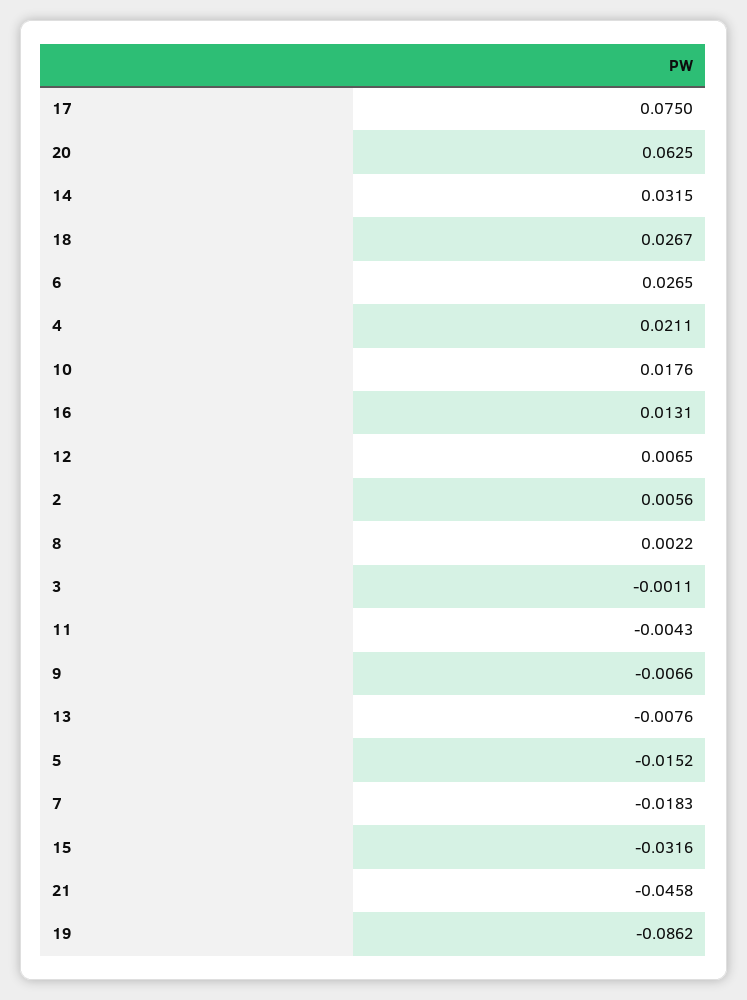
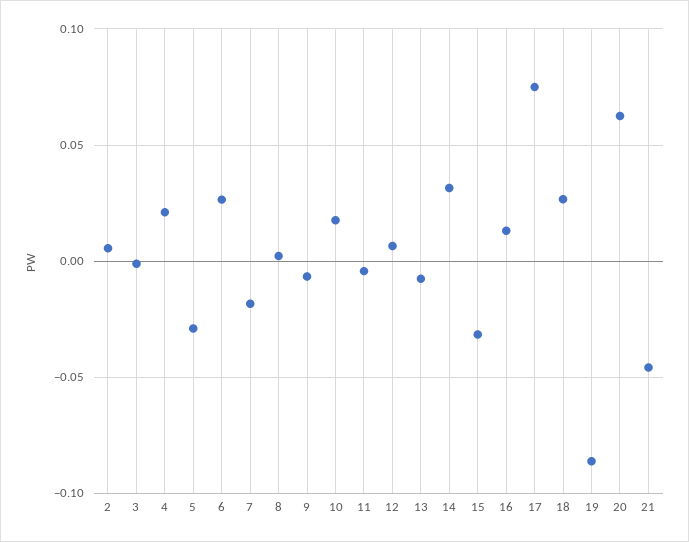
  {
    "17": 0.075,
    "20": 0.0625,
    "14": 0.0315,
    "18": 0.0267,
    "6": 0.0265,
    "4": 0.0211,
    "10": 0.0176,
    "16": 0.0131,
    "12": 0.0065,
    "2": 0.0056,
    "8": 0.0022,
    "3": -0.0011,
    "11": -0.0043,
    "9": -0.0066,
    "13": -0.0076,
-   "5": -0.0152,
+   "5": -0.03,
    "7": -0.0183,
    "15": -0.0316,
    "21": -0.0458,
    "19": -0.0862
  }

